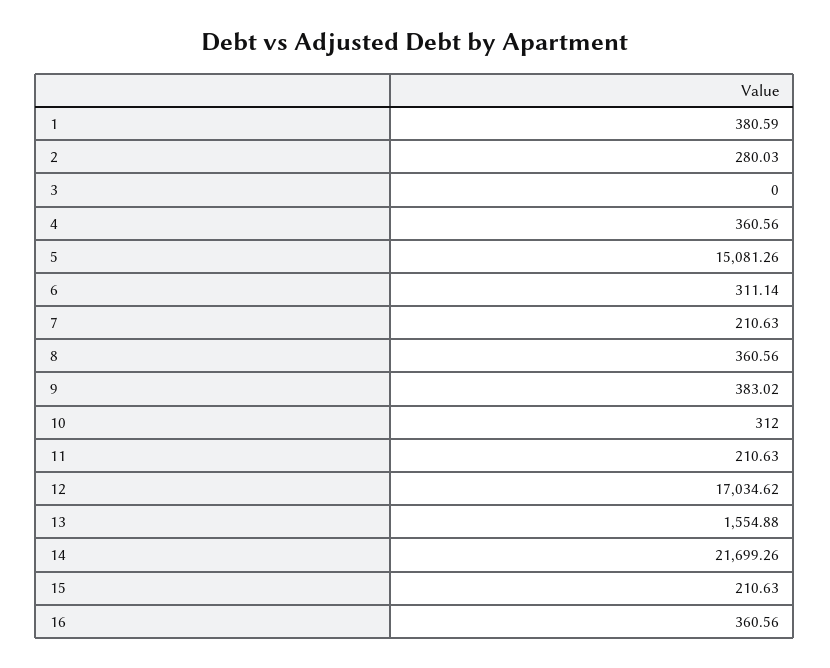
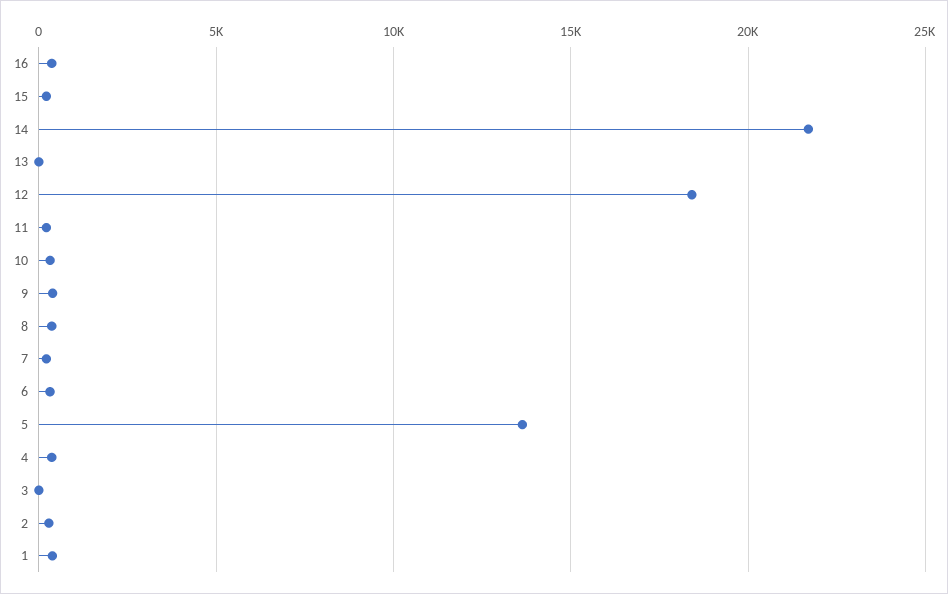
  {
    "1": 380.59,
    "2": 280.03,
    "3": 0,
    "4": 360.56,
-   "5": 15081.26,
+   "5": 13500,
    "6": 311.14,
    "7": 210.63,
    "8": 360.56,
    "9": 383.02,
    "10": 312,
    "11": 210.63,
-   "12": 17034.62,
+   "12": 18500,
-   "13": 1554.88,
+   "13": 0,
    "14": 21699.26,
    "15": 210.63,
    "16": 360.56
  }

